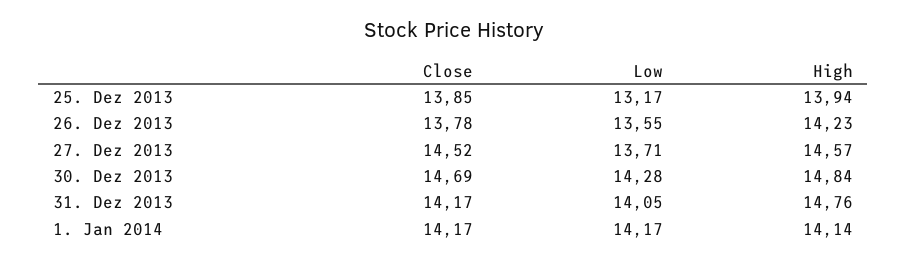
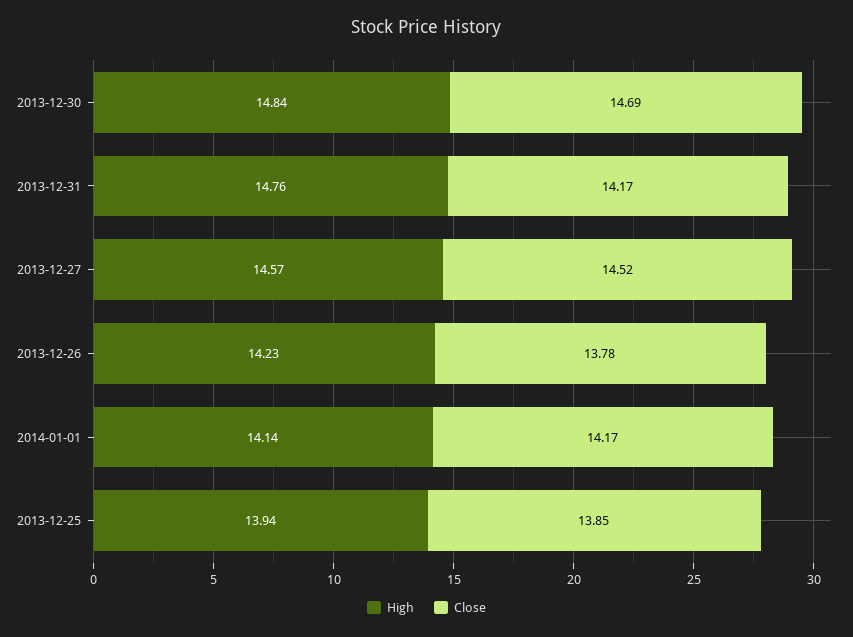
  {
    "Close": {
      "25. Dez 2013": 13.85,
      "26. Dez 2013": 13.78,
      "27. Dez 2013": 14.52,
      "30. Dez 2013": 14.69,
      "31. Dez 2013": 14.17,
      "1. Jan 2014": 14.17
    },
-   "Low": {
-     "25. Dez 2013": 13.17,
-     "26. Dez 2013": 13.55,
-     "27. Dez 2013": 13.71,
-     "30. Dez 2013": 14.28,
-     "31. Dez 2013": 14.05,
-     "1. Jan 2014": 14.17
-   },
    "High": {
      "25. Dez 2013": 13.94,
      "26. Dez 2013": 14.23,
      "27. Dez 2013": 14.57,
      "30. Dez 2013": 14.84,
      "31. Dez 2013": 14.76,
      "1. Jan 2014": 14.14
    }
  }

